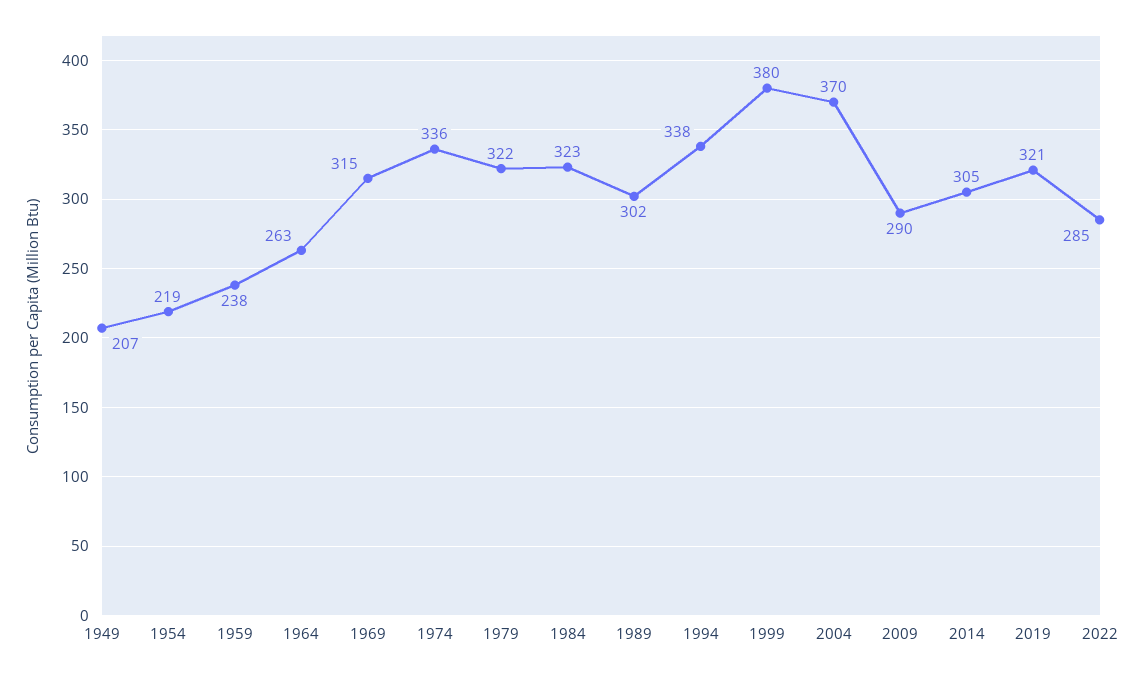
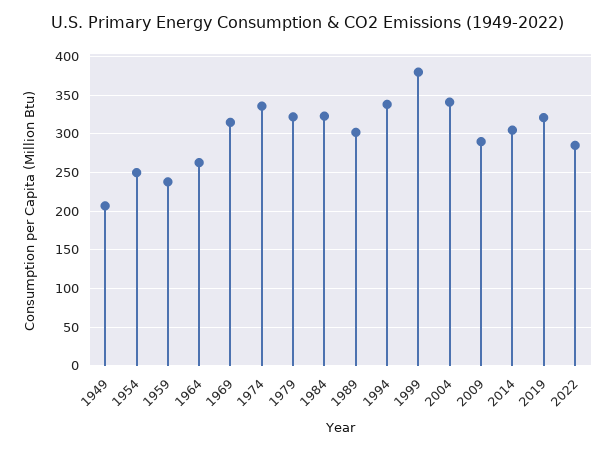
  {
    "1949": 207,
-   "1954": 219,
+   "1954": 250,
    "1959": 238,
    "1964": 263,
    "1969": 315,
    "1974": 336,
    "1979": 322,
    "1984": 323,
    "1989": 302,
    "1994": 338,
    "1999": 380,
-   "2004": 370,
+   "2004": 340,
    "2009": 290,
    "2014": 305,
    "2019": 321,
    "2022": 285
  }

